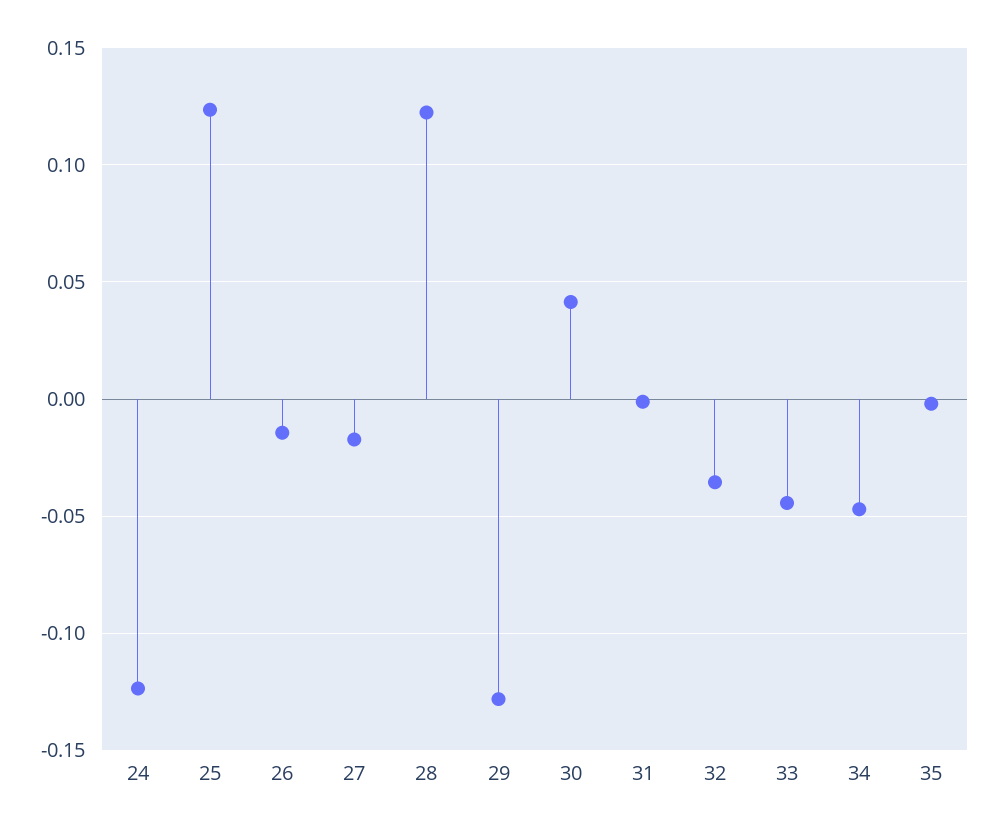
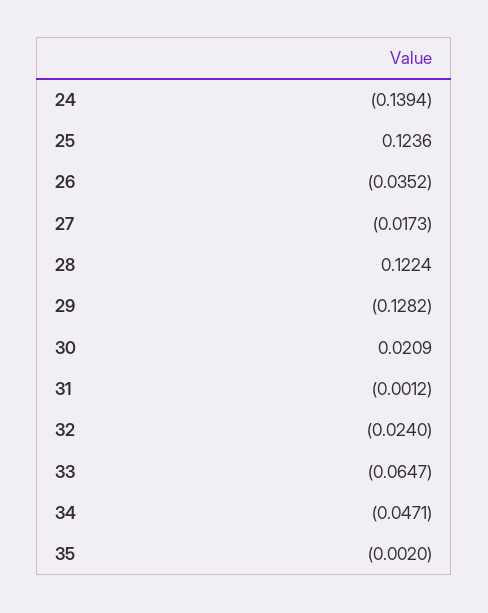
  {
-   "24": -0.125,
+   "24": -0.1394,
    "25": 0.1236,
-   "26": -0.015,
+   "26": -0.0352,
    "27": -0.0173,
    "28": 0.1224,
    "29": -0.1282,
-   "30": 0.04,
+   "30": 0.0209,
    "31": -0.0012,
-   "32": -0.035,
+   "32": -0.024,
-   "33": -0.045,
+   "33": -0.0647,
    "34": -0.0471,
    "35": -0.002
  }

